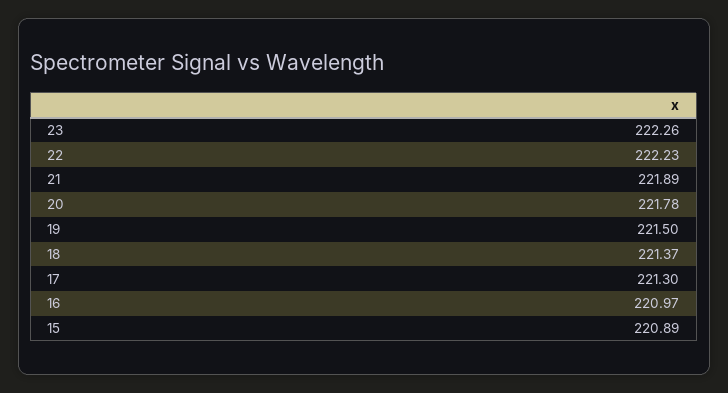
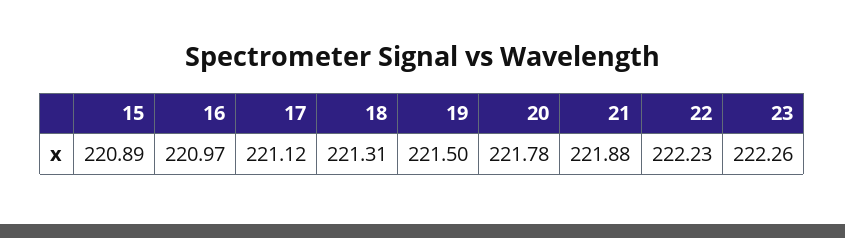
  {
    "23": 222.26,
    "22": 222.23,
-   "21": 221.89,
+   "21": 221.88,
    "20": 221.78,
    "19": 221.5,
-   "18": 221.37,
+   "18": 221.31,
-   "17": 221.3,
+   "17": 221.12,
    "16": 220.97,
    "15": 220.89
  }

